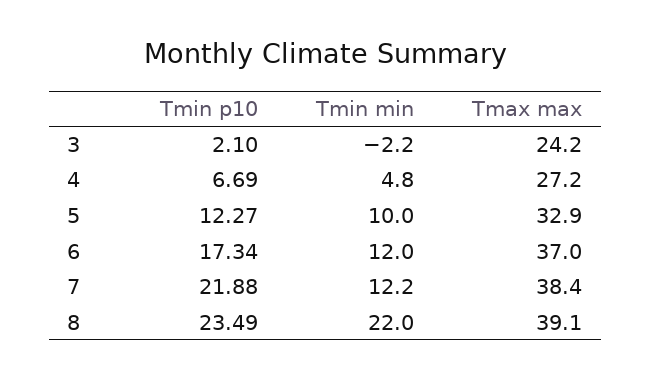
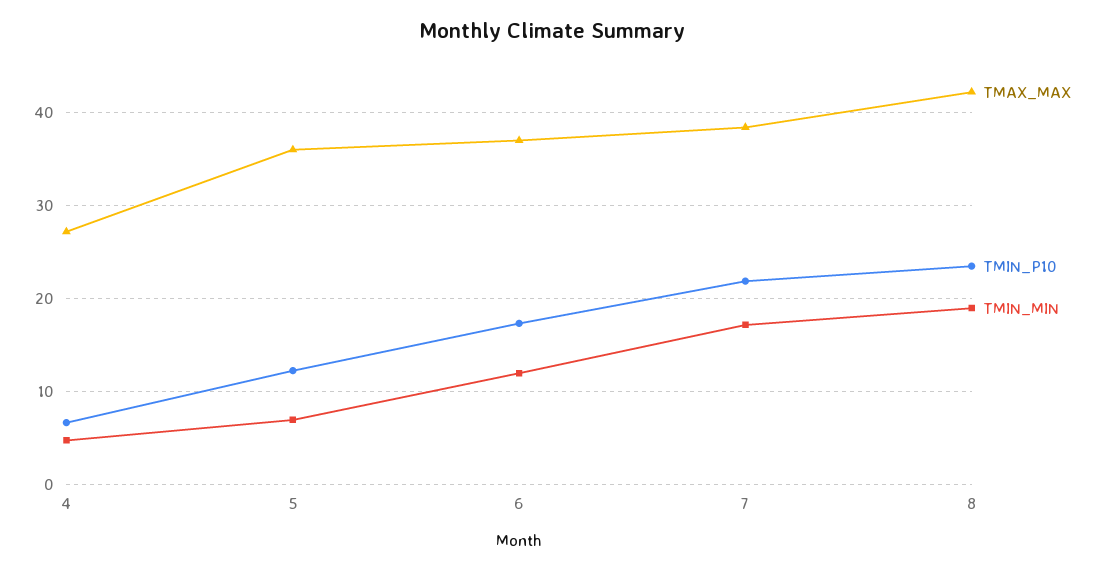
  {
    "Tmin p10": {
-     "3": 2.1,
      "4": 6.69,
      "5": 12.27,
      "6": 17.34,
      "7": 21.88,
      "8": 23.49
    },
    "Tmin min": {
-     "3": -2.2,
      "4": 4.8,
-     "5": 10,
+     "5": 7,
      "6": 12,
-     "7": 12.2,
+     "7": 17,
-     "8": 22
+     "8": 19
    },
    "Tmax max": {
-     "3": 24.2,
      "4": 27.2,
-     "5": 32.9,
+     "5": 36,
      "6": 37,
      "7": 38.4,
-     "8": 39.1
+     "8": 42
    }
  }

